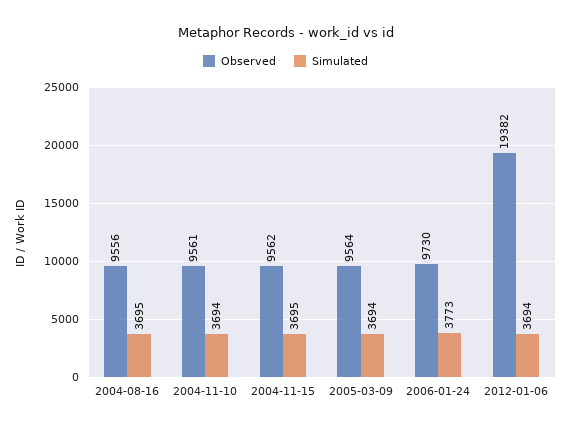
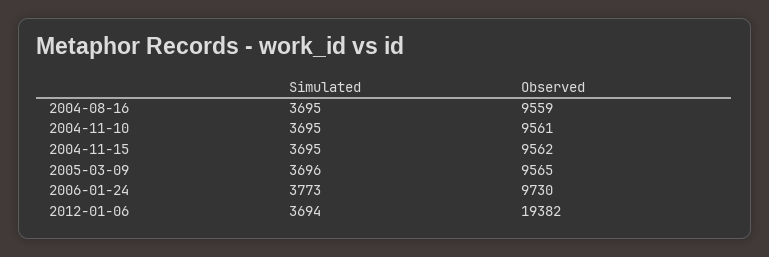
  {
    "Observed": {
-     "2004-08-16": 9556,
+     "2004-08-16": 9559,
      "2004-11-10": 9561,
      "2004-11-15": 9562,
-     "2005-03-09": 9564,
+     "2005-03-09": 9565,
      "2006-01-24": 9730,
      "2012-01-06": 19382
    },
    "Simulated": {
      "2004-08-16": 3695,
-     "2004-11-10": 3694,
+     "2004-11-10": 3695,
      "2004-11-15": 3695,
-     "2005-03-09": 3694,
+     "2005-03-09": 3696,
      "2006-01-24": 3773,
      "2012-01-06": 3694
    }
  }

